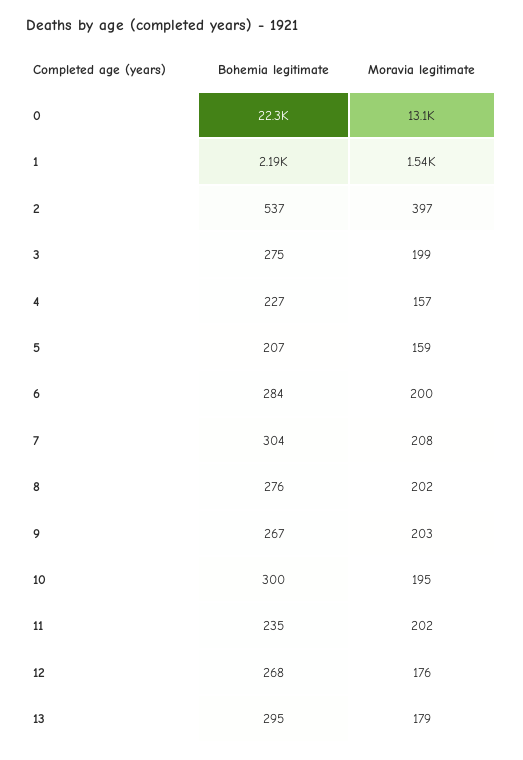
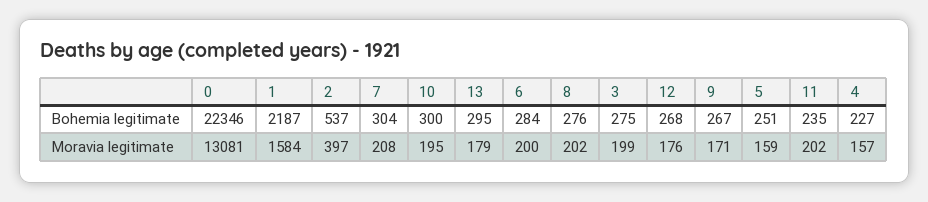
  {
    "Bohemia legitimate": {
      "0": 22346,
      "1": 2187,
      "2": 537,
      "3": 275,
      "4": 227,
-     "5": 207,
+     "5": 251,
      "6": 284,
      "7": 304,
      "8": 276,
      "9": 267,
      "10": 300,
      "11": 235,
      "12": 268,
      "13": 295
    },
    "Moravia legitimate": {
      "0": 13081,
-     "1": 1540,
+     "1": 1584,
      "2": 397,
      "3": 199,
      "4": 157,
      "5": 159,
      "6": 200,
      "7": 208,
      "8": 202,
-     "9": 203,
+     "9": 171,
      "10": 195,
      "11": 202,
      "12": 176,
      "13": 179
    }
  }

